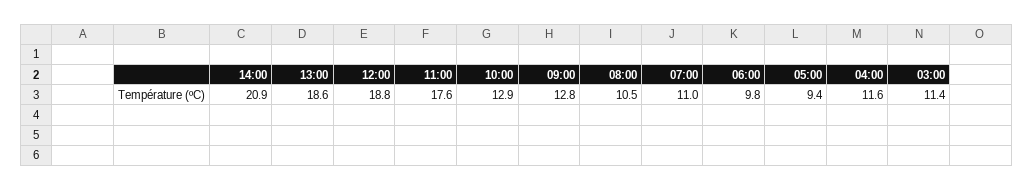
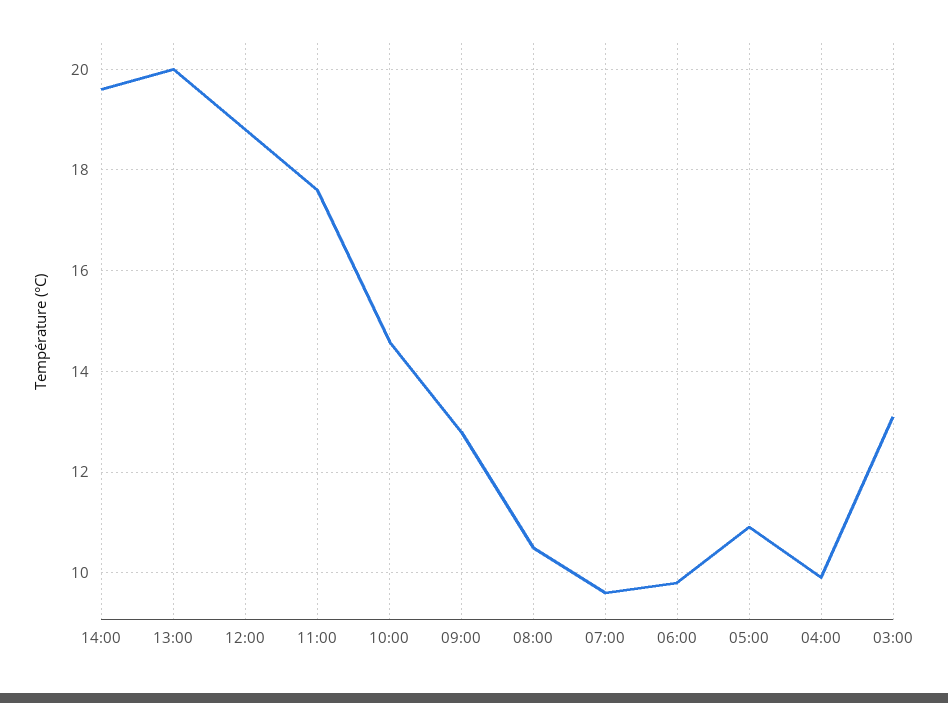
  {
-   "14:00": 20.9,
+   "14:00": 19.5,
-   "13:00": 18.6,
+   "13:00": 20,
    "12:00": 18.8,
    "11:00": 17.6,
-   "10:00": 12.9,
+   "10:00": 14.5,
    "09:00": 12.8,
    "08:00": 10.5,
-   "07:00": 11,
+   "07:00": 9.5,
    "06:00": 9.8,
-   "05:00": 9.4,
+   "05:00": 11,
-   "04:00": 11.6,
+   "04:00": 10,
-   "03:00": 11.4
+   "03:00": 13
  }

